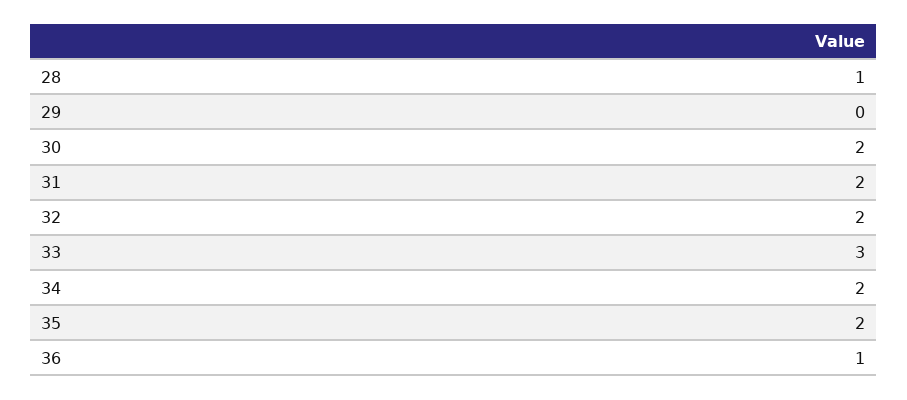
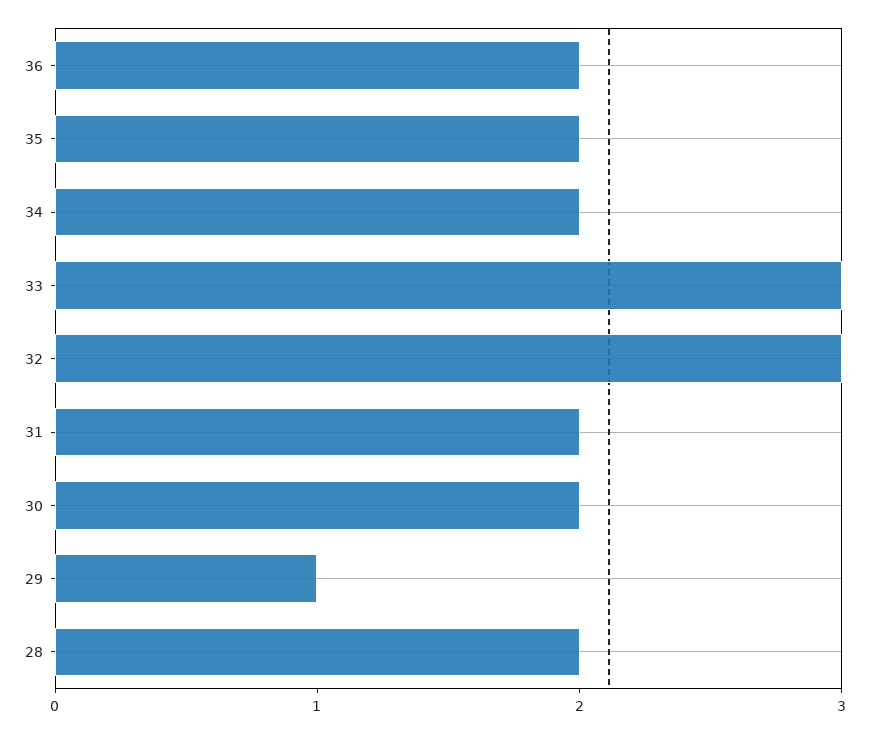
  {
-   "28": 1,
+   "28": 2,
-   "29": 0,
+   "29": 1,
    "30": 2,
    "31": 2,
-   "32": 2,
+   "32": 3,
    "33": 3,
    "34": 2,
    "35": 2,
-   "36": 1
+   "36": 2
  }

